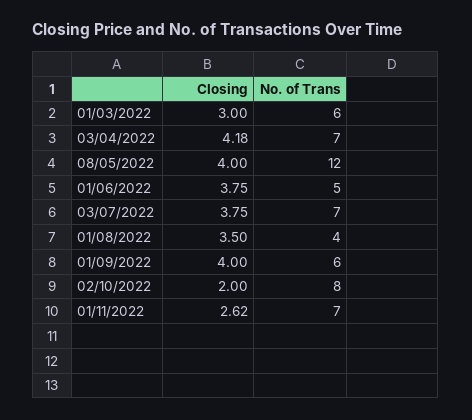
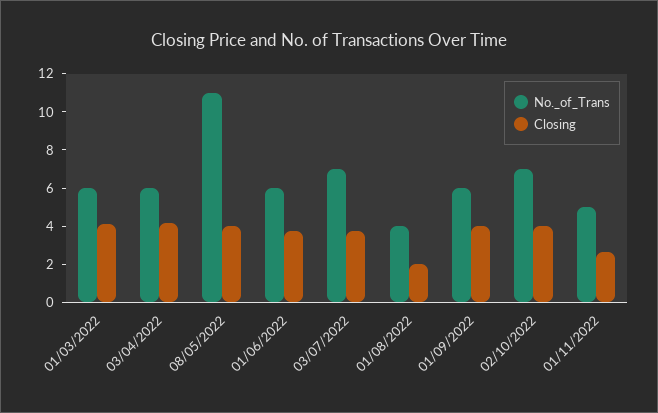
  {
    "Closing": {
-     "01/03/2022": 3,
+     "01/03/2022": 4,
      "03/04/2022": 4.18,
      "08/05/2022": 4,
      "01/06/2022": 3.75,
      "03/07/2022": 3.75,
-     "01/08/2022": 3.5,
+     "01/08/2022": 2,
      "01/09/2022": 4,
-     "02/10/2022": 2,
+     "02/10/2022": 4,
      "01/11/2022": 2.62
    },
    "No. of Trans": {
      "01/03/2022": 6,
-     "03/04/2022": 7,
+     "03/04/2022": 6,
-     "08/05/2022": 12,
+     "08/05/2022": 11,
-     "01/06/2022": 5,
+     "01/06/2022": 6,
      "03/07/2022": 7,
      "01/08/2022": 4,
      "01/09/2022": 6,
-     "02/10/2022": 8,
+     "02/10/2022": 7,
-     "01/11/2022": 7
+     "01/11/2022": 5
    }
  }

